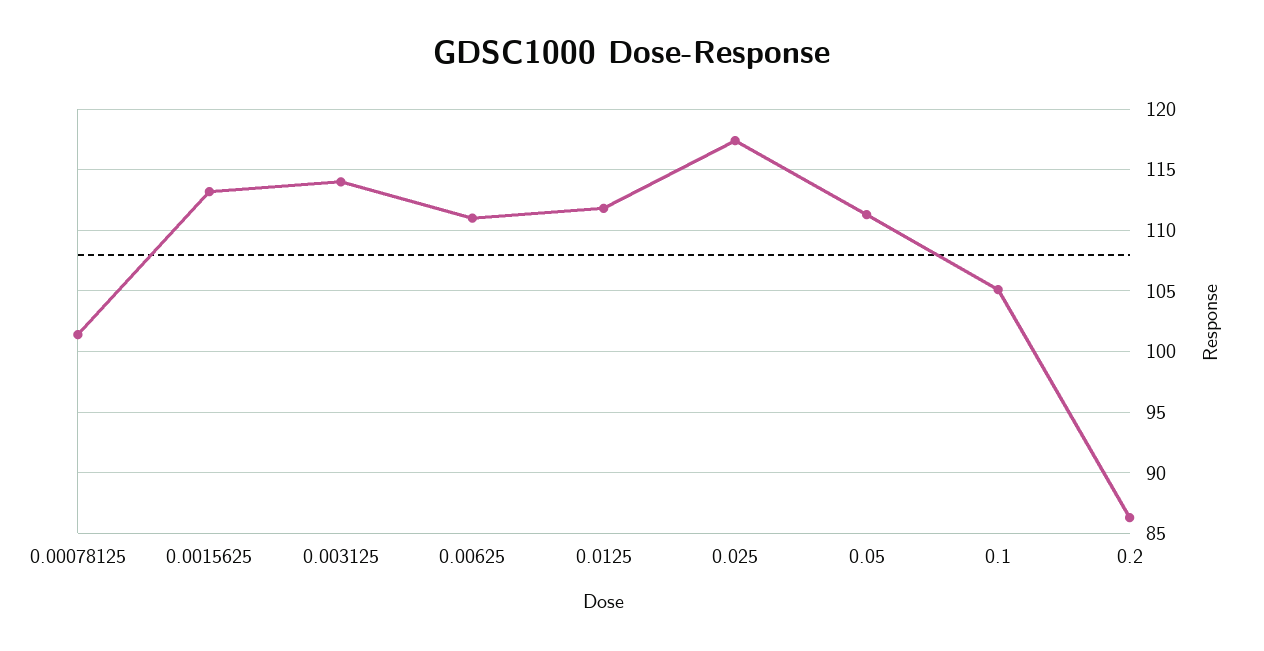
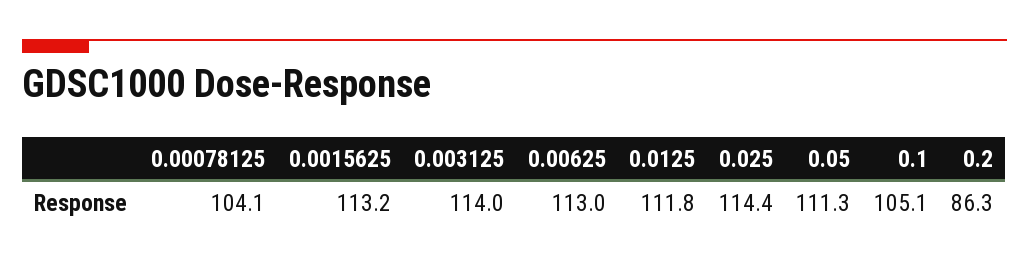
  {
-   "0.00078125": 101.5,
+   "0.00078125": 104.1,
    "0.0015625": 113.2,
    "0.003125": 114,
-   "0.00625": 111,
+   "0.00625": 113,
    "0.0125": 111.8,
-   "0.025": 117.5,
+   "0.025": 114.4,
    "0.05": 111.3,
    "0.1": 105.1,
    "0.2": 86.3
  }

